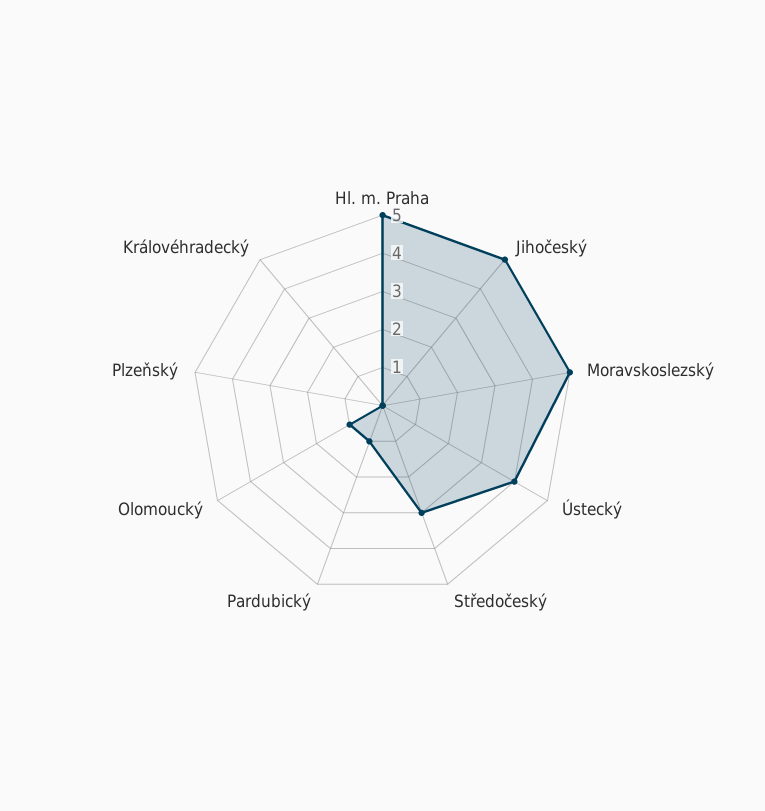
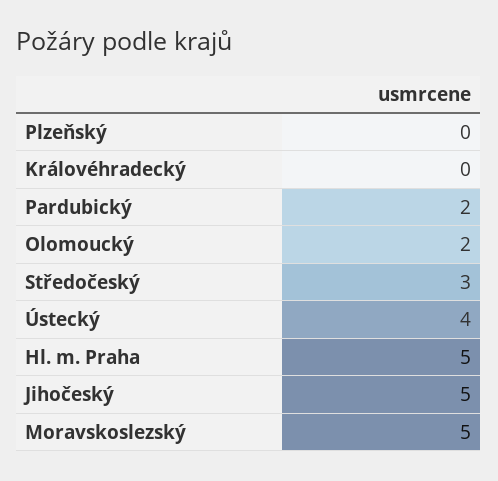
  {
    "Hl. m. Praha": 5,
    "Jihočeský": 5,
    "Moravskoslezský": 5,
    "Ústecký": 4,
    "Středočeský": 3,
-   "Pardubický": 1,
+   "Pardubický": 2,
-   "Olomoucký": 1,
+   "Olomoucký": 2,
    "Plzeňský": 0,
    "Královéhradecký": 0
  }

